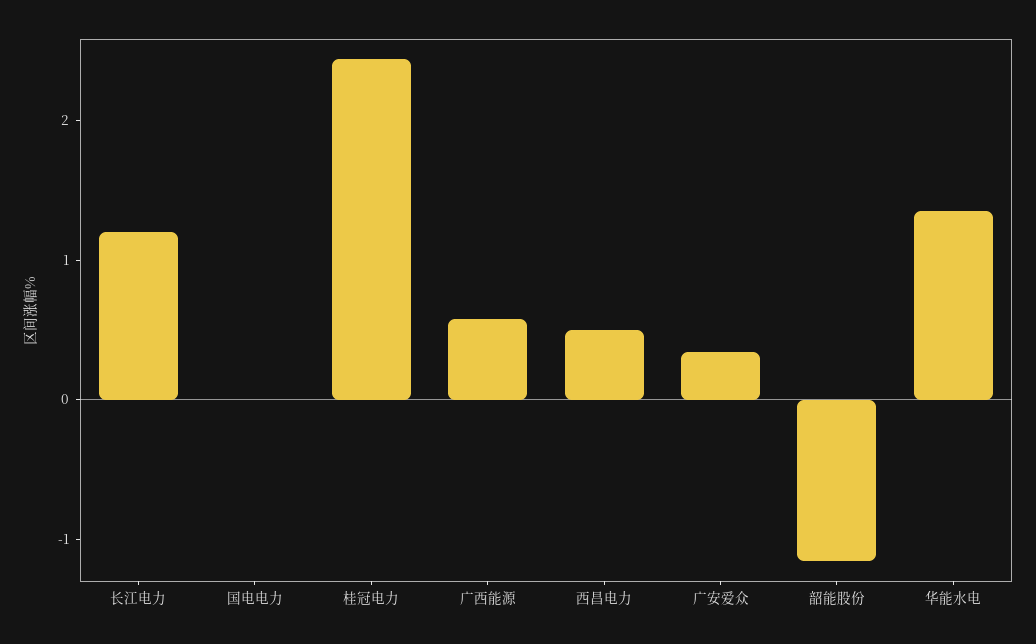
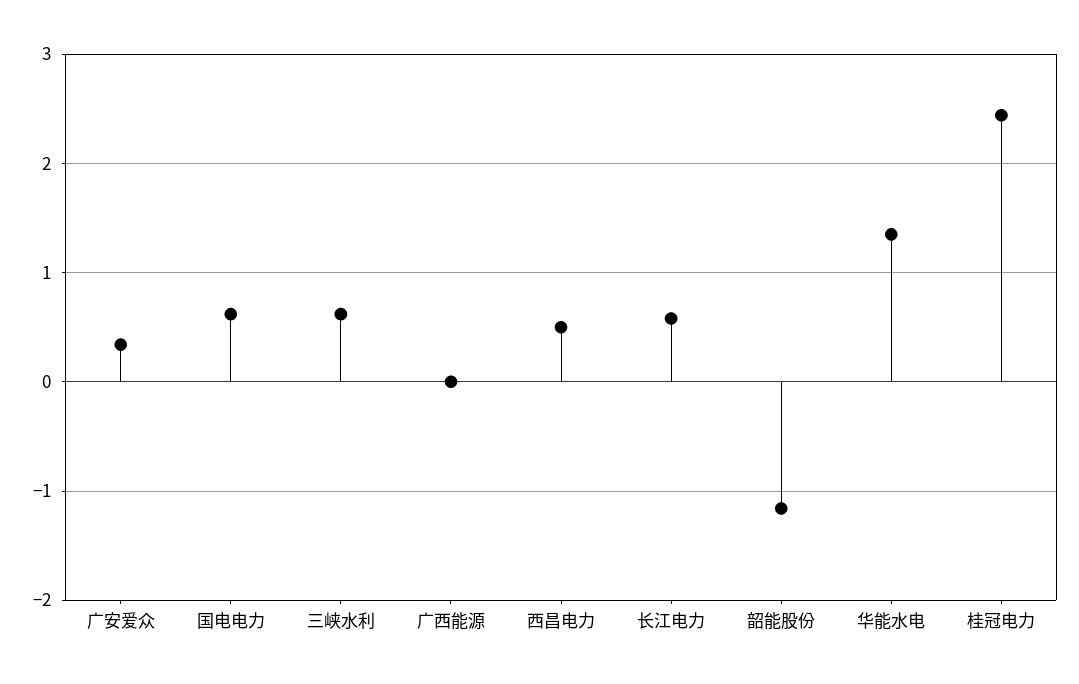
  {
-   "长江电力": 1.2,
+   "长江电力": 0.6,
-   "国电电力": 0,
+   "国电电力": 0.6,
    "桂冠电力": 2.4,
-   "广西能源": 0.6,
+   "广西能源": 0,
    "西昌电力": 0.5,
    "广安爱众": 0.3,
    "韶能股份": -1.2,
-   "华能水电": 1.4
+   "华能水电": 1.4,
+   "三峡水利": 0.6
  }

